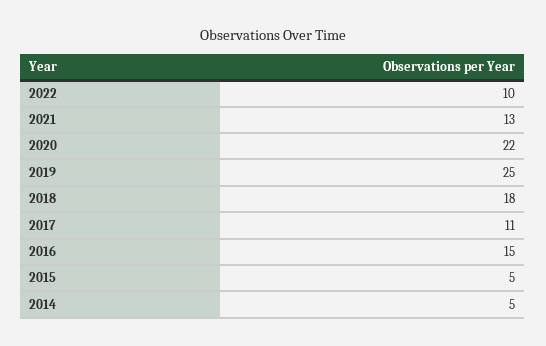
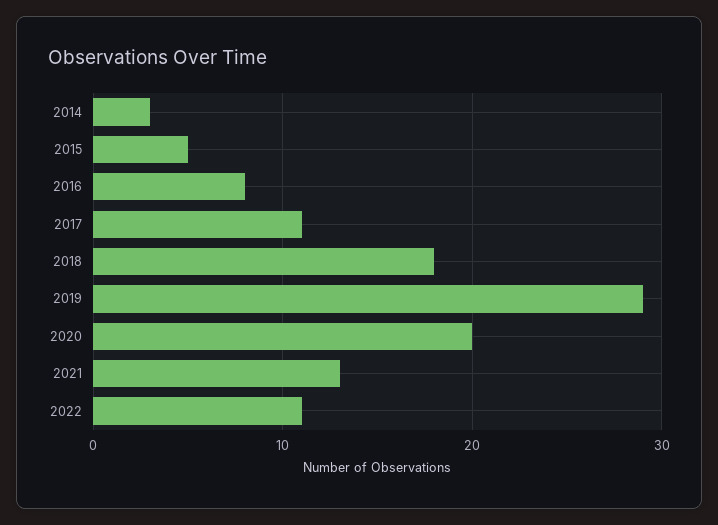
  {
-   "2022": 10,
+   "2022": 11,
    "2021": 13,
-   "2020": 22,
+   "2020": 20,
-   "2019": 25,
+   "2019": 29,
    "2018": 18,
    "2017": 11,
-   "2016": 15,
+   "2016": 8,
    "2015": 5,
-   "2014": 5
+   "2014": 3
  }

